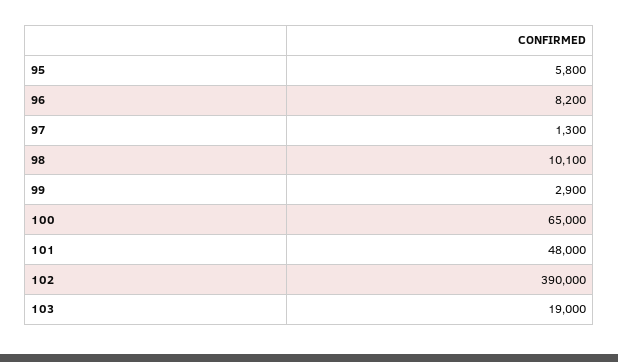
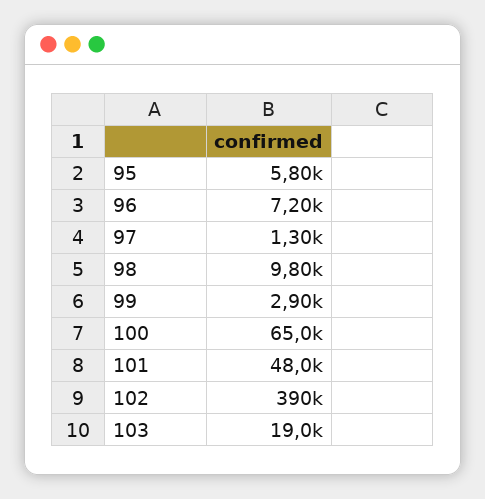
  {
    "95": 5800,
-   "96": 8200,
+   "96": 7200,
    "97": 1300,
-   "98": 10100,
+   "98": 9800,
    "99": 2900,
    "100": 65000,
    "101": 48000,
    "102": 390000,
    "103": 19000
  }

